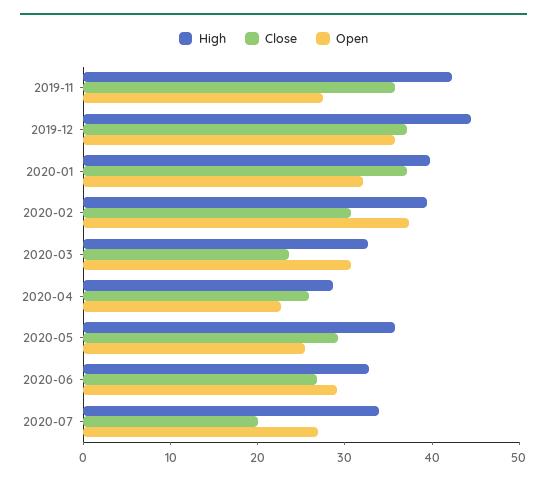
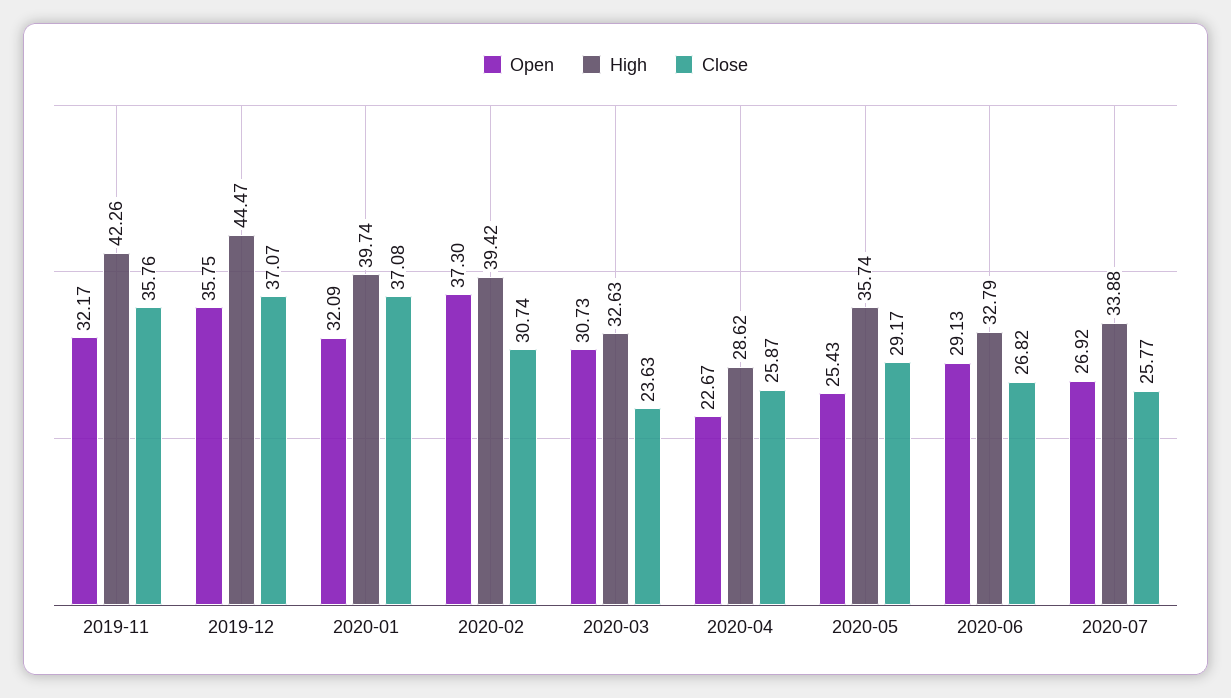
  {
    "High": {
      "2019-11": 42.26,
      "2019-12": 44.47,
      "2020-01": 39.74,
      "2020-02": 39.42,
      "2020-03": 32.63,
      "2020-04": 28.62,
      "2020-05": 35.74,
      "2020-06": 32.79,
      "2020-07": 33.88
    },
    "Close": {
      "2019-11": 35.76,
      "2019-12": 37.07,
      "2020-01": 37.08,
      "2020-02": 30.74,
      "2020-03": 23.63,
      "2020-04": 25.87,
      "2020-05": 29.17,
      "2020-06": 26.82,
-     "2020-07": 20
+     "2020-07": 25.77
    },
    "Open": {
-     "2019-11": 28,
+     "2019-11": 32.17,
      "2019-12": 35.75,
      "2020-01": 32.09,
      "2020-02": 37.3,
      "2020-03": 30.73,
      "2020-04": 22.67,
      "2020-05": 25.43,
      "2020-06": 29.13,
      "2020-07": 26.92
    }
  }

